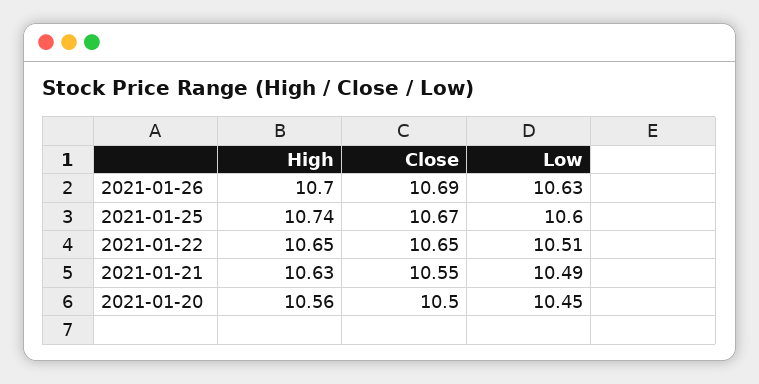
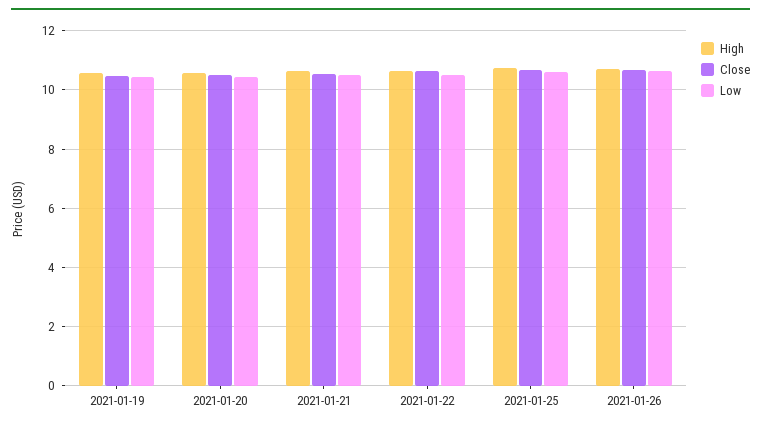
  {
    "High": {
      "2021-01-26": 10.7,
      "2021-01-25": 10.74,
      "2021-01-22": 10.65,
      "2021-01-21": 10.63,
-     "2021-01-20": 10.56
+     "2021-01-20": 10.56,
+     "2021-01-19": 10.5
    },
    "Close": {
      "2021-01-26": 10.69,
      "2021-01-25": 10.67,
      "2021-01-22": 10.65,
      "2021-01-21": 10.55,
-     "2021-01-20": 10.5
+     "2021-01-20": 10.5,
+     "2021-01-19": 10.5
    },
    "Low": {
      "2021-01-26": 10.63,
      "2021-01-25": 10.6,
      "2021-01-22": 10.51,
      "2021-01-21": 10.49,
-     "2021-01-20": 10.45
+     "2021-01-20": 10.45,
+     "2021-01-19": 10.5
    }
  }

